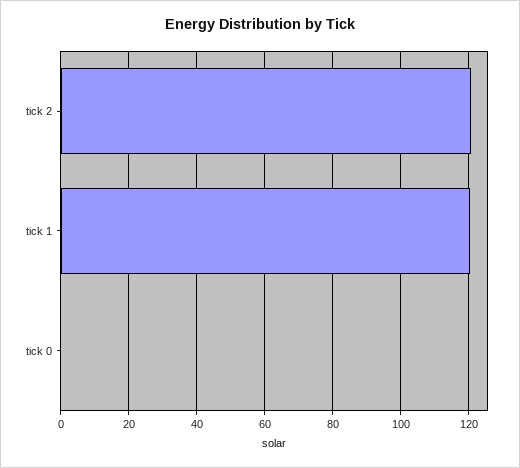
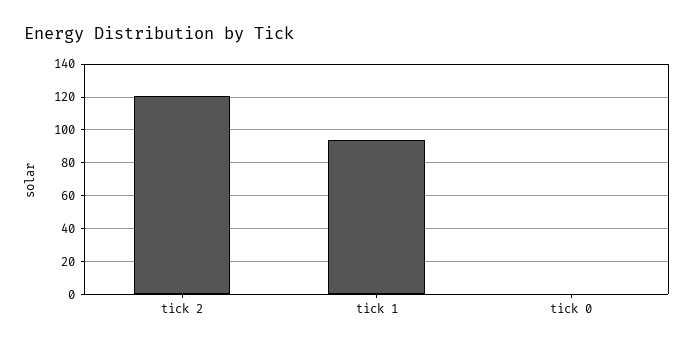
  {
    "tick 2": 120,
-   "tick 1": 120,
+   "tick 1": 95,
    "tick 0": 0
  }

